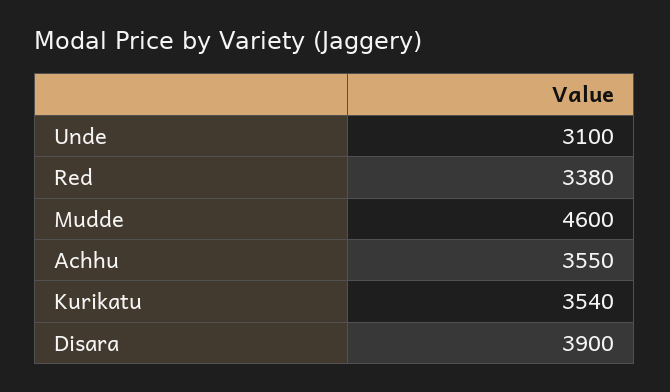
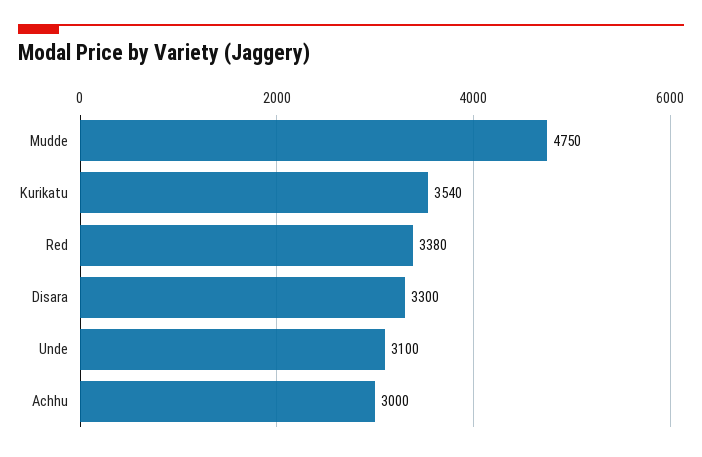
  {
    "Unde": 3100,
    "Red": 3380,
-   "Mudde": 4600,
+   "Mudde": 4750,
-   "Achhu": 3550,
+   "Achhu": 3000,
    "Kurikatu": 3540,
-   "Disara": 3900
+   "Disara": 3300
  }

